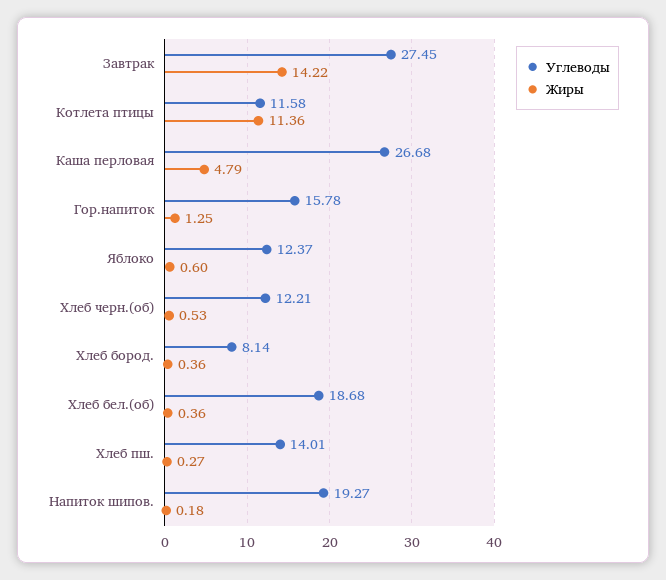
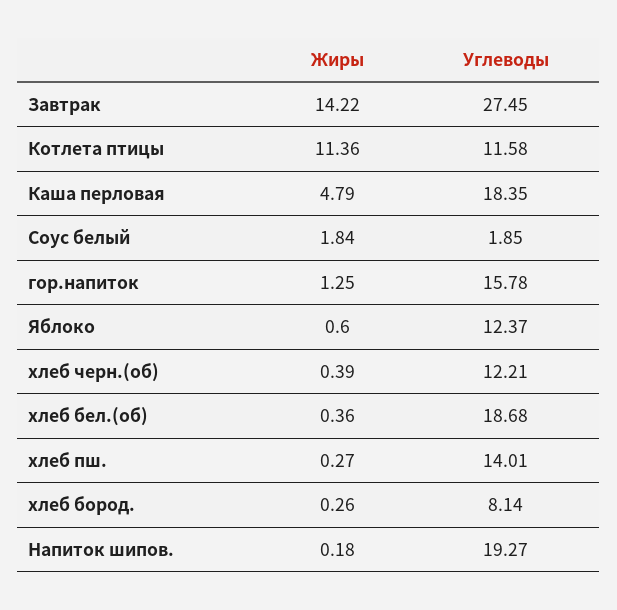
  {
    "Углеводы": {
      "Завтрак": 27.45,
      "Котлета птицы": 11.58,
-     "Каша перловая": 26.68,
+     "Каша перловая": 18.35,
      "Гор.напиток": 15.78,
      "Яблоко": 12.37,
      "Хлеб черн.(об)": 12.21,
      "Хлеб бород.": 8.14,
      "Хлеб бел.(об)": 18.68,
      "Хлеб пш.": 14.01,
-     "Напиток шипов.": 19.27
+     "Напиток шипов.": 19.27,
+     "Соус белый": 1.85
    },
    "Жиры": {
      "Завтрак": 14.22,
      "Котлета птицы": 11.36,
      "Каша перловая": 4.79,
      "Гор.напиток": 1.25,
      "Яблоко": 0.6,
-     "Хлеб черн.(об)": 0.53,
+     "Хлеб черн.(об)": 0.39,
-     "Хлеб бород.": 0.36,
+     "Хлеб бород.": 0.26,
      "Хлеб бел.(об)": 0.36,
      "Хлеб пш.": 0.27,
-     "Напиток шипов.": 0.18
+     "Напиток шипов.": 0.18,
+     "Соус белый": 1.84
    }
  }

